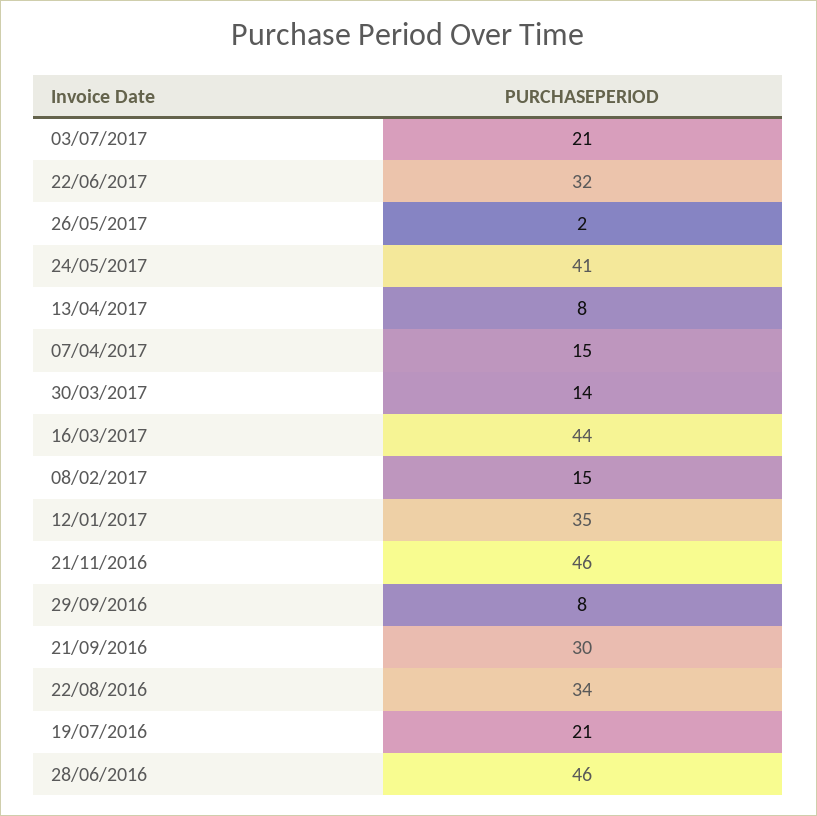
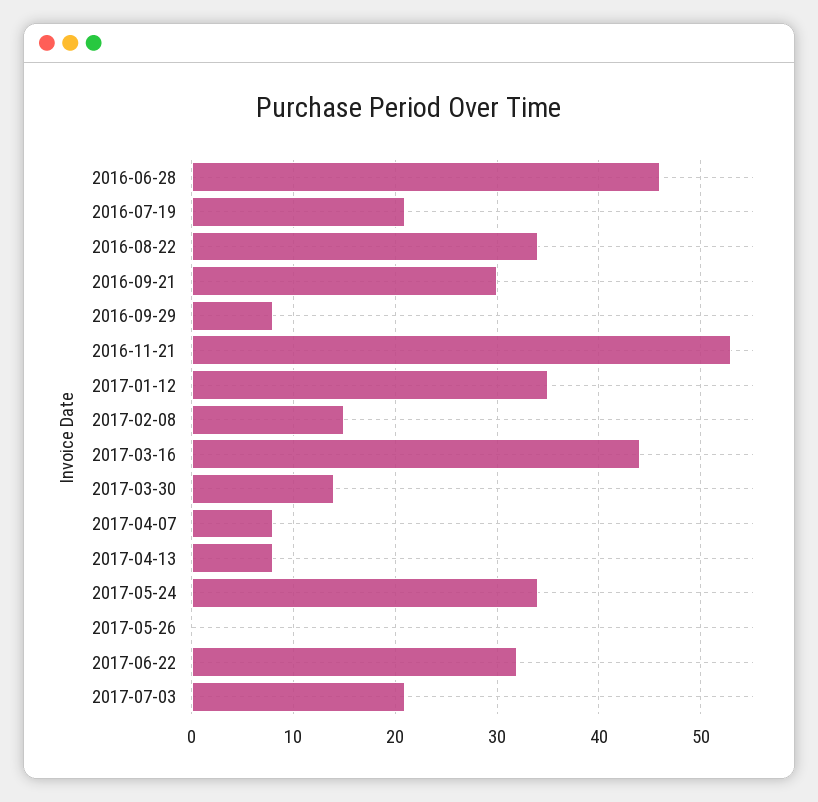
  {
    "03/07/2017": 21,
    "22/06/2017": 32,
-   "26/05/2017": 2,
+   "26/05/2017": 0,
-   "24/05/2017": 41,
+   "24/05/2017": 34,
    "13/04/2017": 8,
-   "07/04/2017": 15,
+   "07/04/2017": 8,
    "30/03/2017": 14,
    "16/03/2017": 44,
    "08/02/2017": 15,
    "12/01/2017": 35,
-   "21/11/2016": 46,
+   "21/11/2016": 53,
    "29/09/2016": 8,
    "21/09/2016": 30,
    "22/08/2016": 34,
    "19/07/2016": 21,
    "28/06/2016": 46
  }

